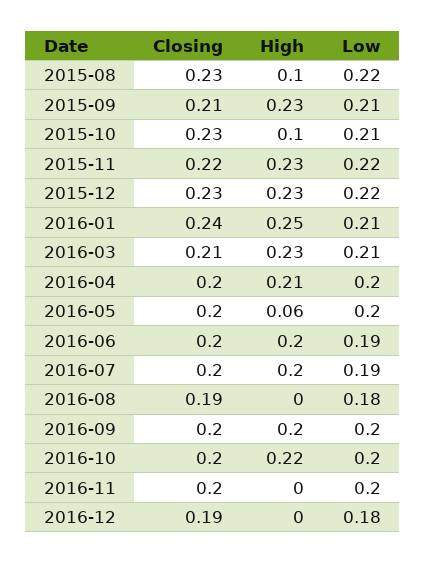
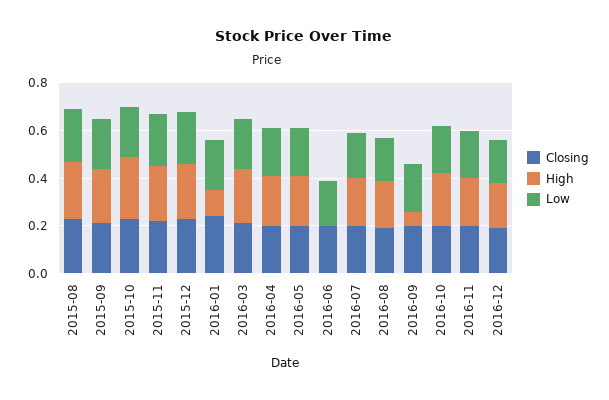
  {
    "Closing": {
      "2015-08": 0.23,
      "2015-09": 0.21,
      "2015-10": 0.23,
      "2015-11": 0.22,
      "2015-12": 0.23,
      "2016-01": 0.24,
      "2016-03": 0.21,
      "2016-04": 0.2,
      "2016-05": 0.2,
      "2016-06": 0.2,
      "2016-07": 0.2,
      "2016-08": 0.19,
      "2016-09": 0.2,
      "2016-10": 0.2,
      "2016-11": 0.2,
      "2016-12": 0.19
    },
    "High": {
-     "2015-08": 0.1,
+     "2015-08": 0.25,
      "2015-09": 0.23,
-     "2015-10": 0.1,
+     "2015-10": 0.25,
      "2015-11": 0.23,
      "2015-12": 0.23,
-     "2016-01": 0.25,
+     "2016-01": 0.1,
      "2016-03": 0.23,
      "2016-04": 0.21,
-     "2016-05": 0.06,
+     "2016-05": 0.2,
-     "2016-06": 0.2,
+     "2016-06": 0,
      "2016-07": 0.2,
-     "2016-08": 0,
+     "2016-08": 0.2,
-     "2016-09": 0.2,
+     "2016-09": 0.05,
      "2016-10": 0.22,
-     "2016-11": 0,
+     "2016-11": 0.2,
-     "2016-12": 0
+     "2016-12": 0.2
    },
    "Low": {
      "2015-08": 0.22,
      "2015-09": 0.21,
      "2015-10": 0.21,
      "2015-11": 0.22,
      "2015-12": 0.22,
      "2016-01": 0.21,
      "2016-03": 0.21,
      "2016-04": 0.2,
      "2016-05": 0.2,
      "2016-06": 0.19,
      "2016-07": 0.19,
      "2016-08": 0.18,
      "2016-09": 0.2,
      "2016-10": 0.2,
      "2016-11": 0.2,
      "2016-12": 0.18
    }
  }

